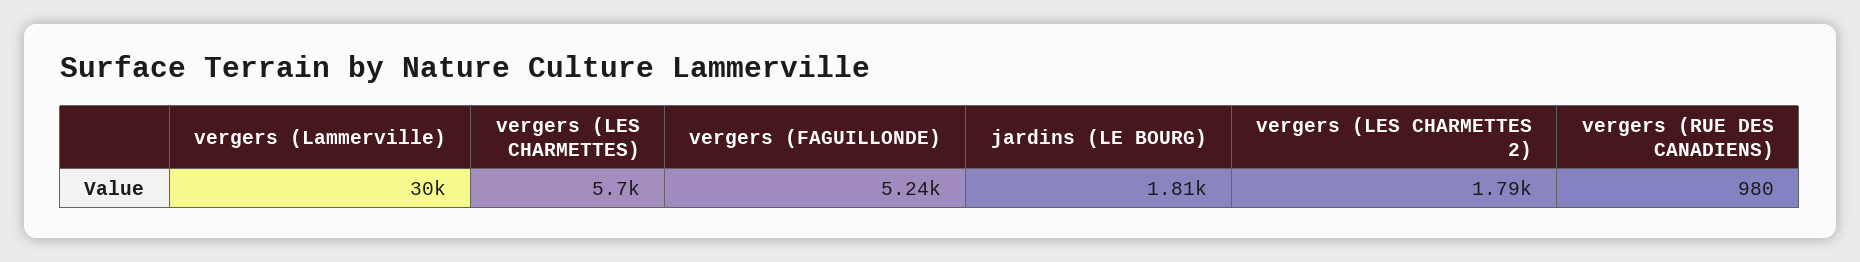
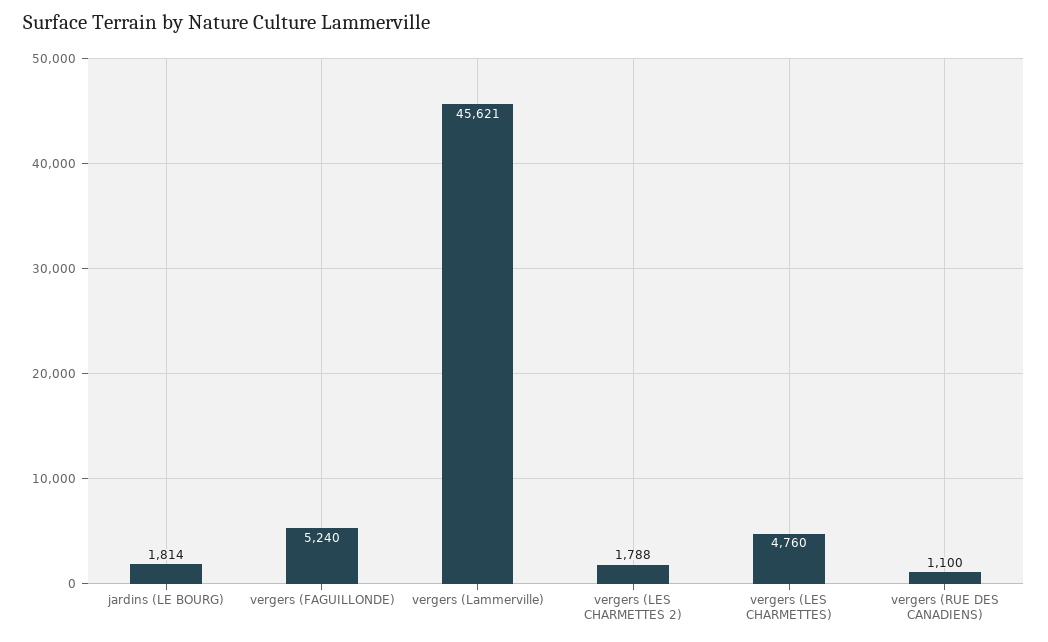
  {
-   "vergers (Lammerville)": 30000,
+   "vergers (Lammerville)": 45621,
-   "vergers (LES CHARMETTES)": 5700,
+   "vergers (LES CHARMETTES)": 4760,
    "vergers (FAGUILLONDE)": 5240,
    "jardins (LE BOURG)": 1814,
    "vergers (LES CHARMETTES 2)": 1788,
-   "vergers (RUE DES CANADIENS)": 980
+   "vergers (RUE DES CANADIENS)": 1100
  }

